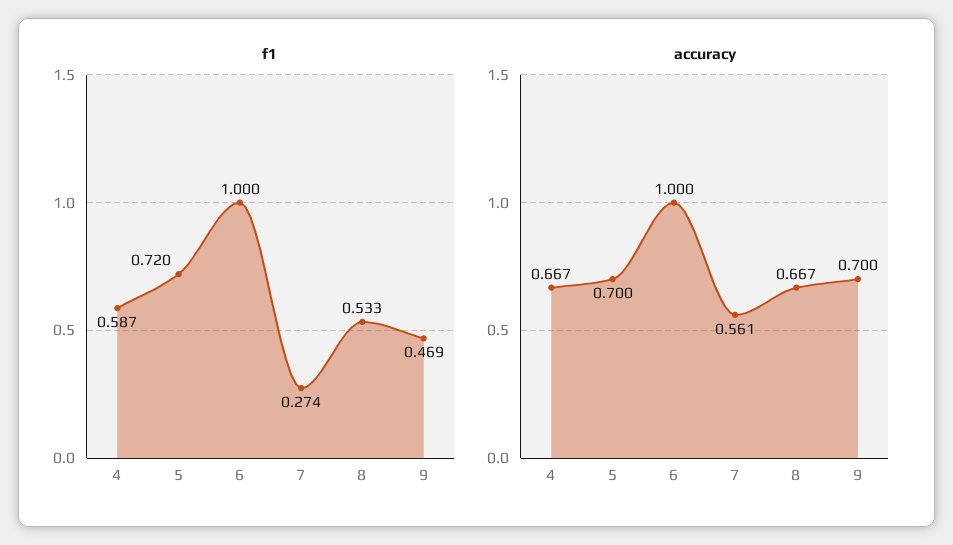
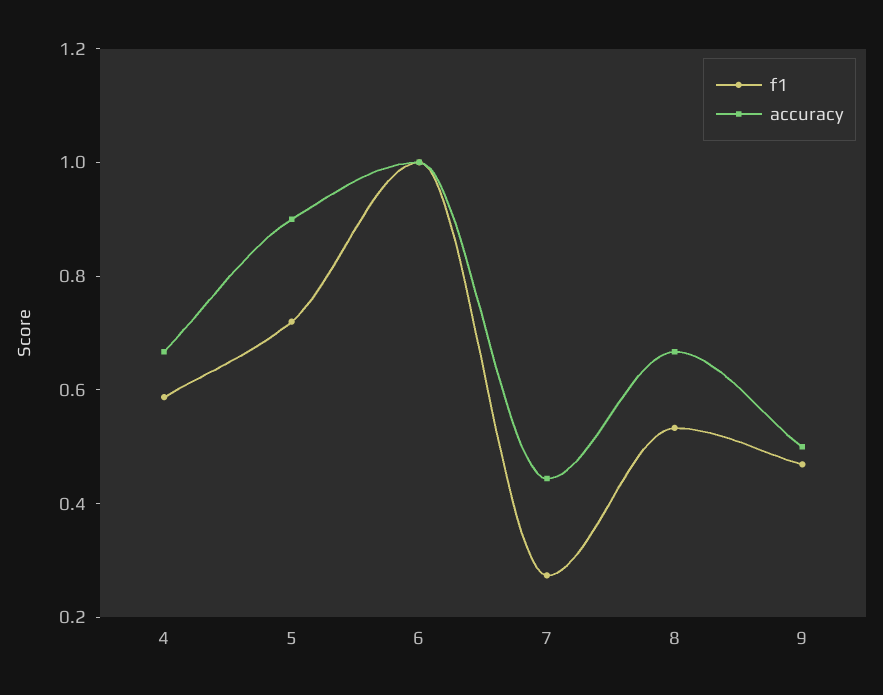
  {
    "f1": {
      "4": 0.587,
      "5": 0.72,
      "6": 1,
      "7": 0.274,
      "8": 0.533,
      "9": 0.469
    },
    "accuracy": {
      "4": 0.667,
-     "5": 0.7,
+     "5": 0.9,
      "6": 1,
-     "7": 0.561,
+     "7": 0.45,
      "8": 0.667,
-     "9": 0.7
+     "9": 0.5
    }
  }

